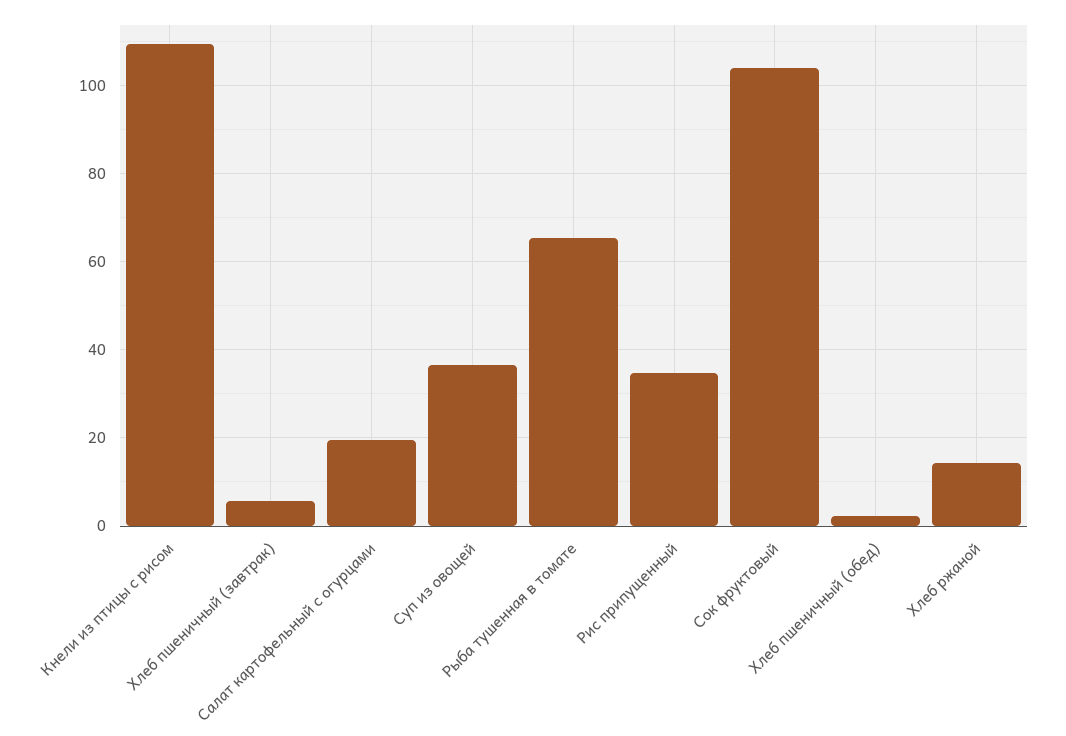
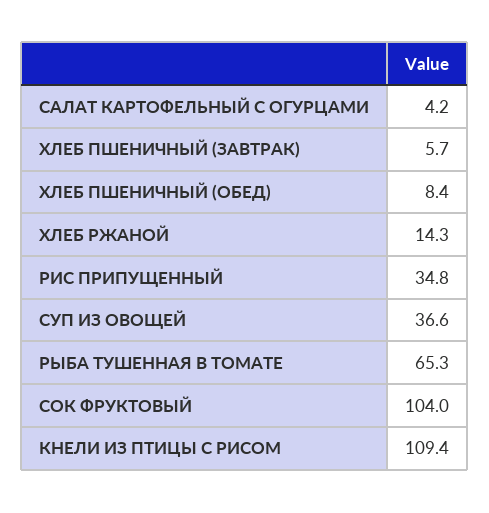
  {
    "Кнели из птицы с рисом": 109.4,
    "Хлеб пшеничный (завтрак)": 5.7,
-   "Салат картофельный с огурцами": 20,
+   "Салат картофельный с огурцами": 4.2,
    "Суп из овощей": 36.6,
    "Рыба тушенная в томате": 65.3,
    "Рис припущенный": 34.8,
    "Сок фруктовый": 104,
-   "Хлеб пшеничный (обед)": 2,
+   "Хлеб пшеничный (обед)": 8.4,
    "Хлеб ржаной": 14.3
  }

